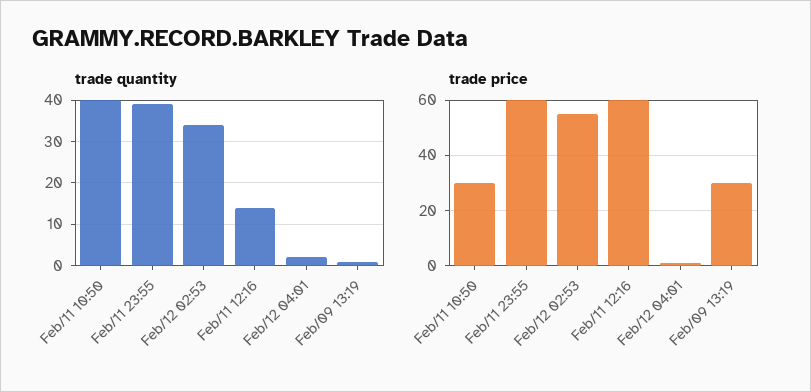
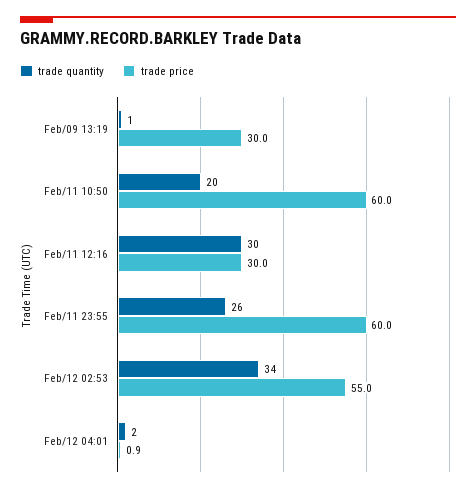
  {
    "trade quantity": {
-     "Feb/11 10:50": 40,
+     "Feb/11 10:50": 20,
-     "Feb/11 23:55": 40,
+     "Feb/11 23:55": 26,
      "Feb/12 02:53": 34,
-     "Feb/11 12:16": 15,
+     "Feb/11 12:16": 30,
      "Feb/12 04:01": 2,
      "Feb/09 13:19": 1
    },
    "trade price": {
-     "Feb/11 10:50": 30,
+     "Feb/11 10:50": 60,
      "Feb/11 23:55": 60,
      "Feb/12 02:53": 55,
-     "Feb/11 12:16": 60,
+     "Feb/11 12:16": 30,
      "Feb/12 04:01": 0.9,
      "Feb/09 13:19": 30
    }
  }

